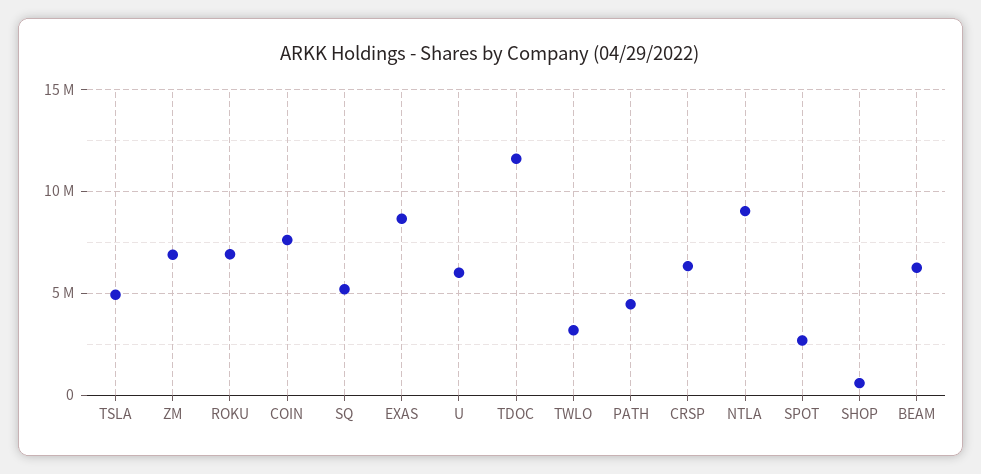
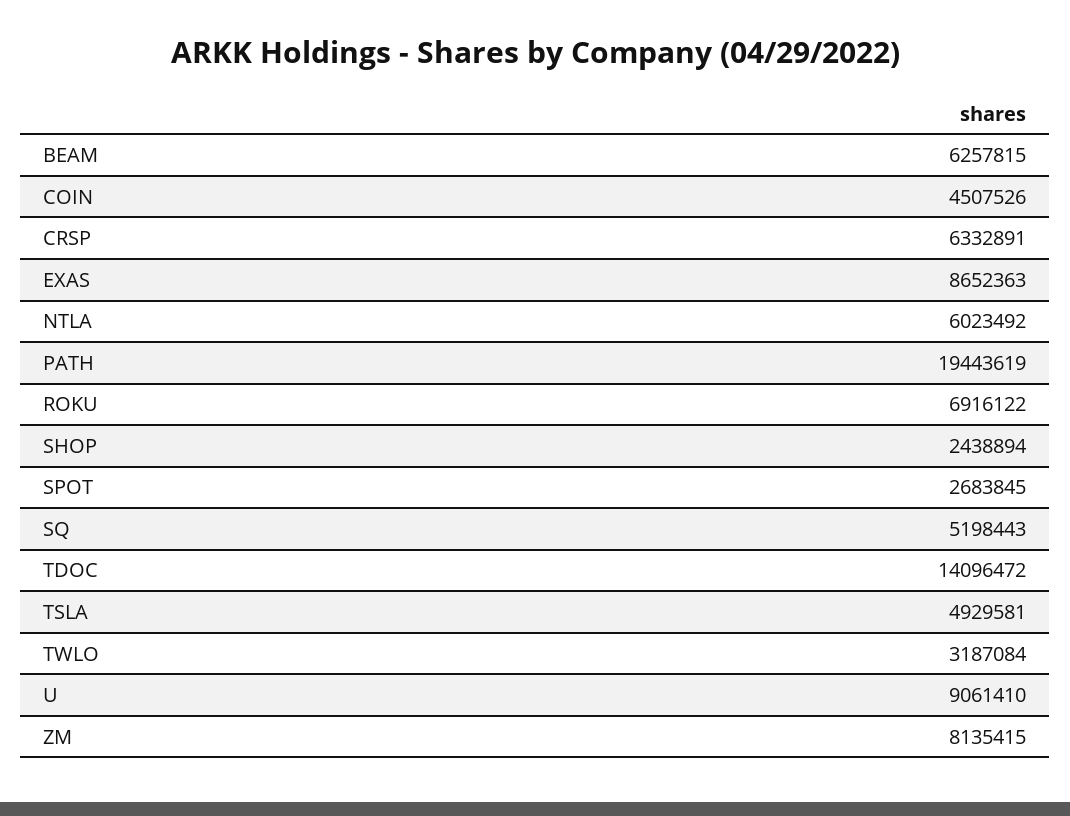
  {
    "TSLA": 4929581,
-   "ZM": 7000000,
+   "ZM": 8135415,
    "ROKU": 6916122,
-   "COIN": 7500000,
+   "COIN": 4507526,
    "SQ": 5198443,
    "EXAS": 8652363,
-   "U": 6000000,
+   "U": 9061410,
-   "TDOC": 11500000,
+   "TDOC": 14096472,
    "TWLO": 3187084,
-   "PATH": 4500000,
+   "PATH": 19443619,
    "CRSP": 6332891,
-   "NTLA": 9000000,
+   "NTLA": 6023492,
    "SPOT": 2683845,
-   "SHOP": 500000,
+   "SHOP": 2438894,
    "BEAM": 6257815
  }

